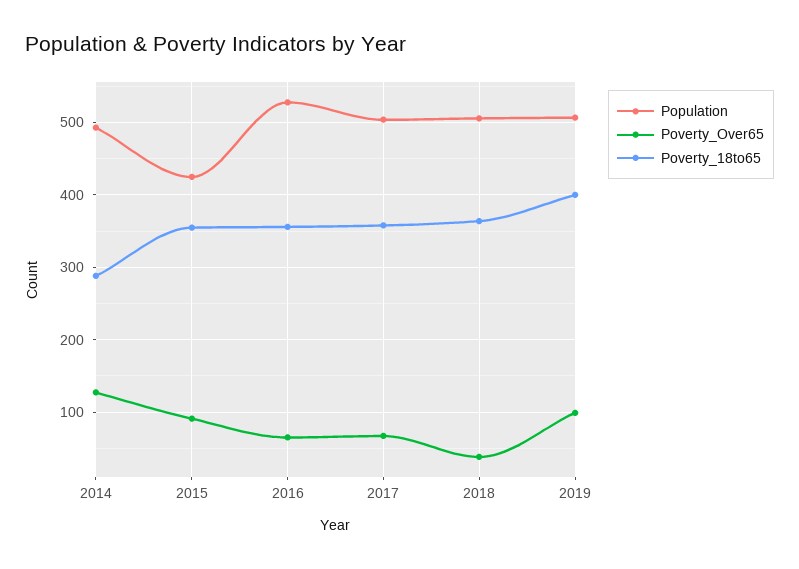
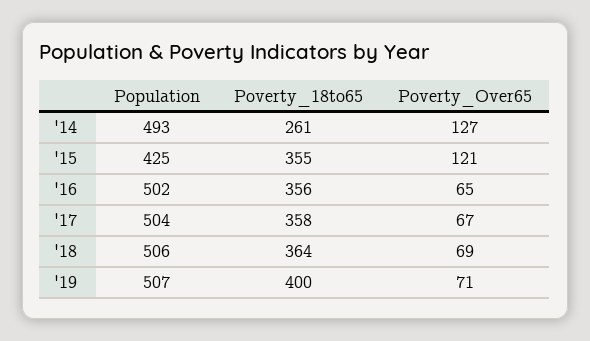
  {
    "Population": {
      "2014": 493,
      "2015": 425,
-     "2016": 530,
+     "2016": 502,
      "2017": 504,
      "2018": 506,
      "2019": 507
    },
    "Poverty_Over65": {
      "2014": 127,
-     "2015": 90,
+     "2015": 121,
      "2016": 65,
      "2017": 67,
-     "2018": 40,
+     "2018": 69,
-     "2019": 100
+     "2019": 71
    },
    "Poverty_18to65": {
-     "2014": 290,
+     "2014": 261,
      "2015": 355,
      "2016": 356,
      "2017": 358,
      "2018": 364,
      "2019": 400
    }
  }

